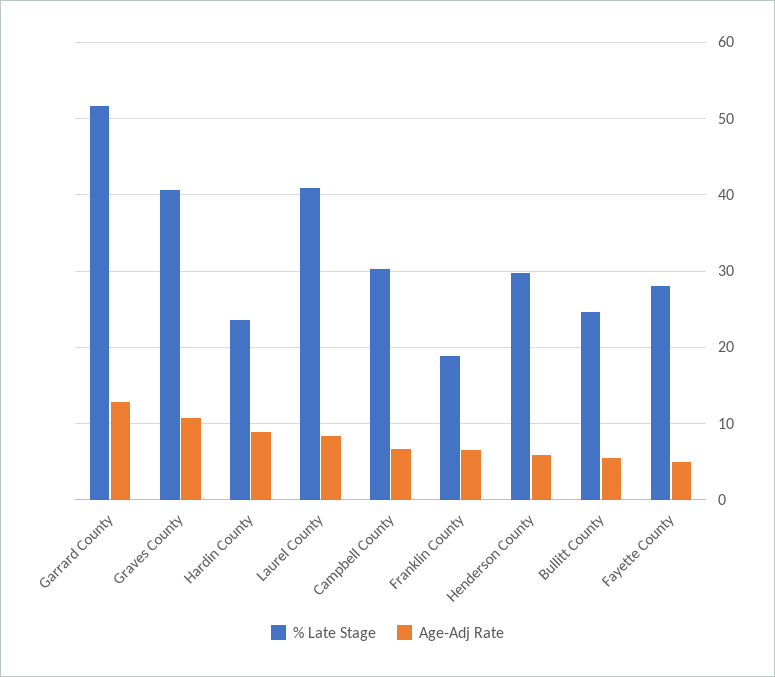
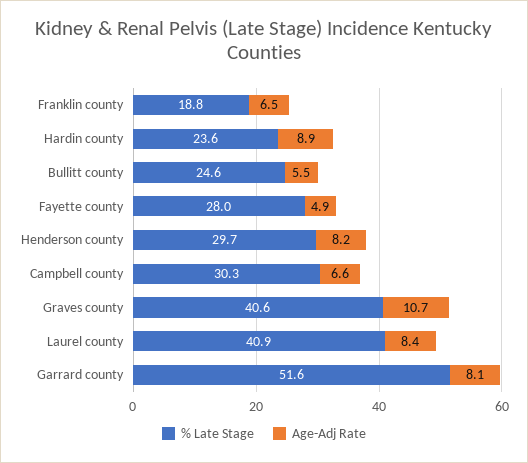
  {
    "% Late Stage": {
      "Garrard County": 51.6,
      "Graves County": 40.6,
      "Hardin County": 23.6,
      "Laurel County": 40.9,
      "Campbell County": 30.3,
      "Franklin County": 18.8,
      "Henderson County": 29.7,
      "Bullitt County": 24.6,
      "Fayette County": 28
    },
    "Age-Adj Rate": {
-     "Garrard County": 13,
+     "Garrard County": 8.1,
      "Graves County": 10.7,
      "Hardin County": 8.9,
      "Laurel County": 8.4,
      "Campbell County": 6.6,
      "Franklin County": 6.5,
-     "Henderson County": 6,
+     "Henderson County": 8.2,
      "Bullitt County": 5.5,
      "Fayette County": 4.9
    }
  }

